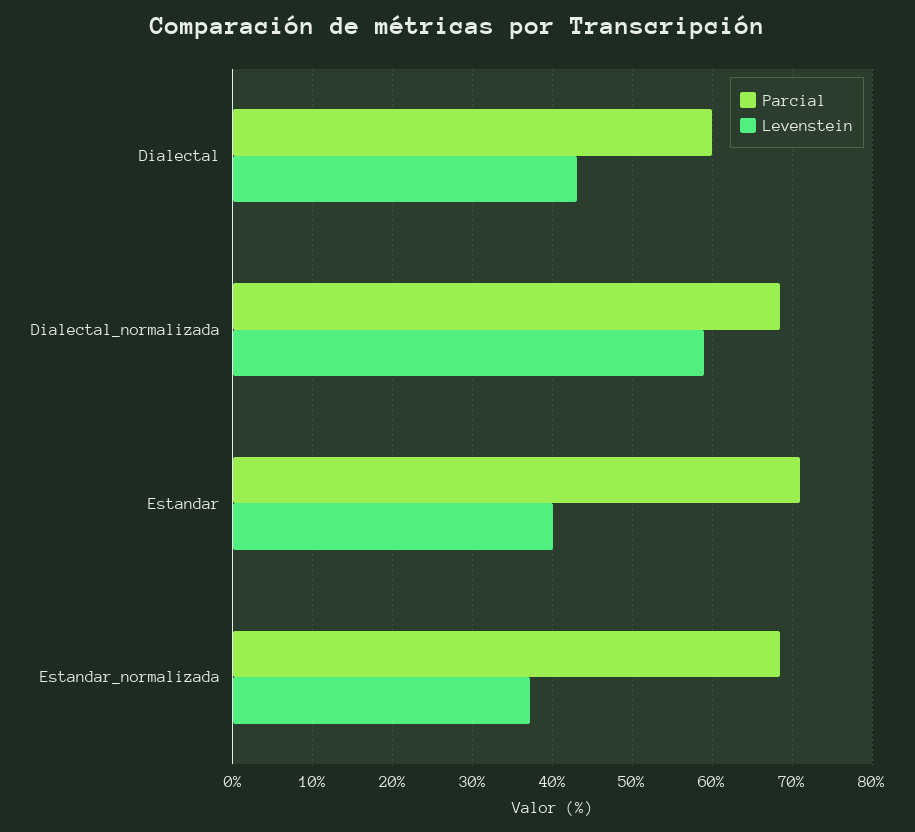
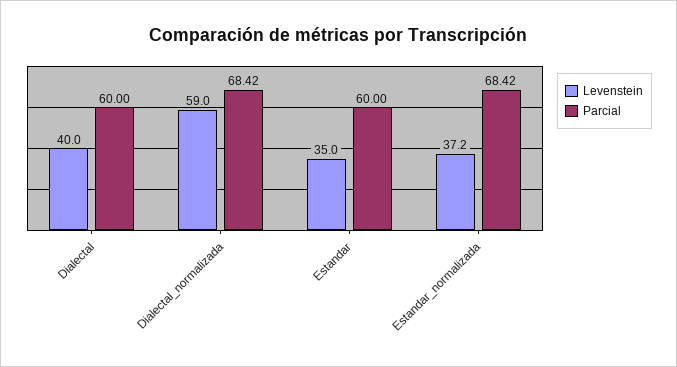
  {
    "Parcial": {
      "Dialectal": 60,
      "Dialectal_normalizada": 68.42,
-     "Estandar": 71,
+     "Estandar": 60,
      "Estandar_normalizada": 68.42
    },
    "Levenstein": {
-     "Dialectal": 43,
+     "Dialectal": 40,
      "Dialectal_normalizada": 59,
-     "Estandar": 40,
+     "Estandar": 35,
      "Estandar_normalizada": 37.2
    }
  }

